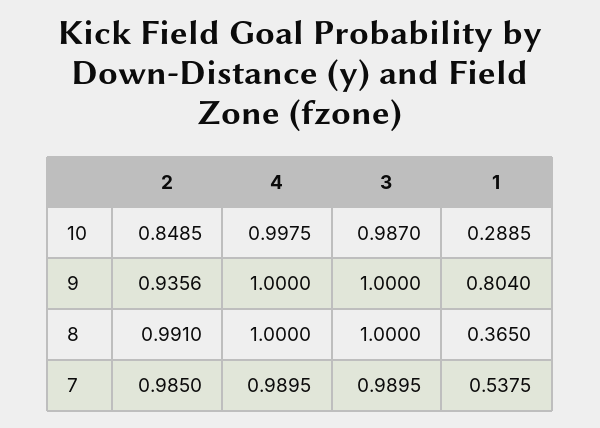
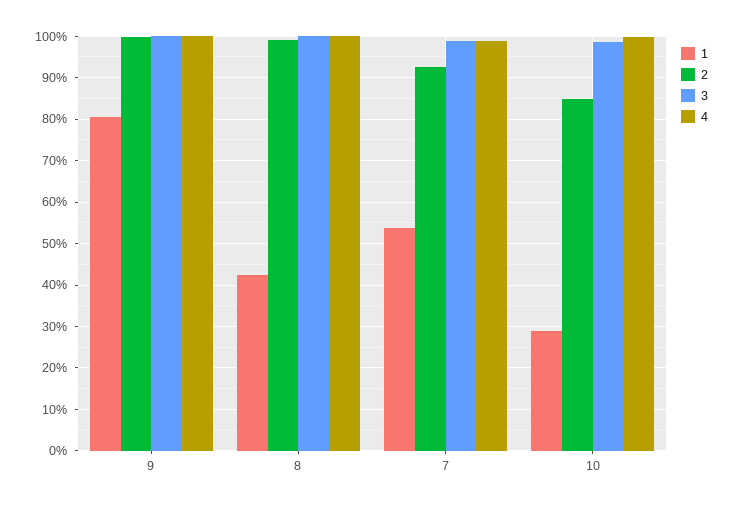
  {
    "2": {
      "10": 0.8485,
-     "9": 0.9356,
+     "9": 1,
      "8": 0.991,
-     "7": 0.985
+     "7": 0.92
    },
    "4": {
      "10": 0.9975,
      "9": 1,
      "8": 1,
      "7": 0.9895
    },
    "3": {
      "10": 0.987,
      "9": 1,
      "8": 1,
      "7": 0.9895
    },
    "1": {
      "10": 0.2885,
      "9": 0.804,
-     "8": 0.365,
+     "8": 0.42,
      "7": 0.5375
    }
  }

